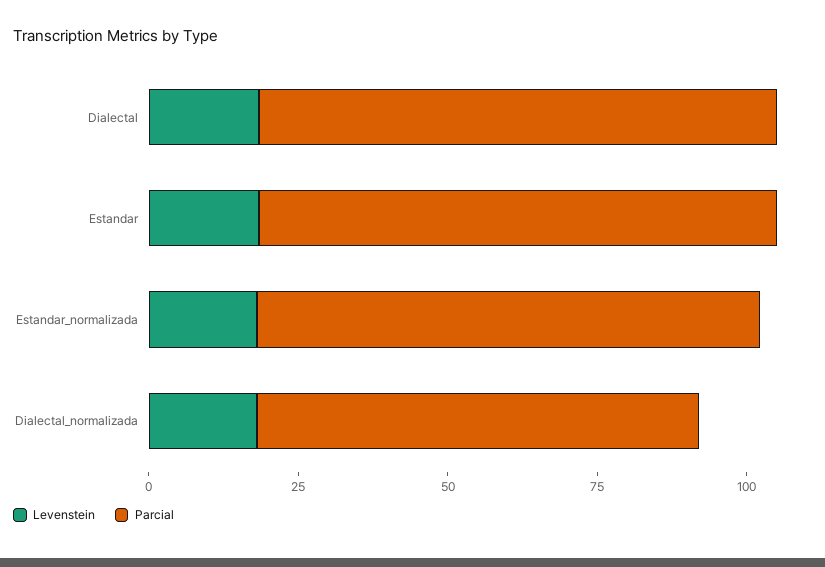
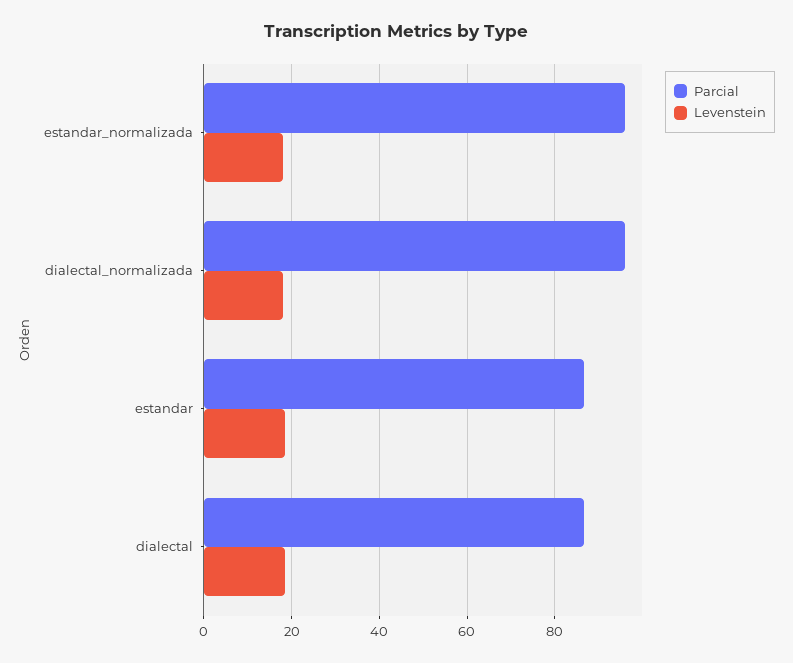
  {
    "Levenstein": {
      "Dialectal": 18,
      "Estandar": 18,
      "Estandar_normalizada": 18,
      "Dialectal_normalizada": 18
    },
    "Parcial": {
      "Dialectal": 86,
      "Estandar": 86,
-     "Estandar_normalizada": 85,
+     "Estandar_normalizada": 96,
-     "Dialectal_normalizada": 75
+     "Dialectal_normalizada": 96
    }
  }

